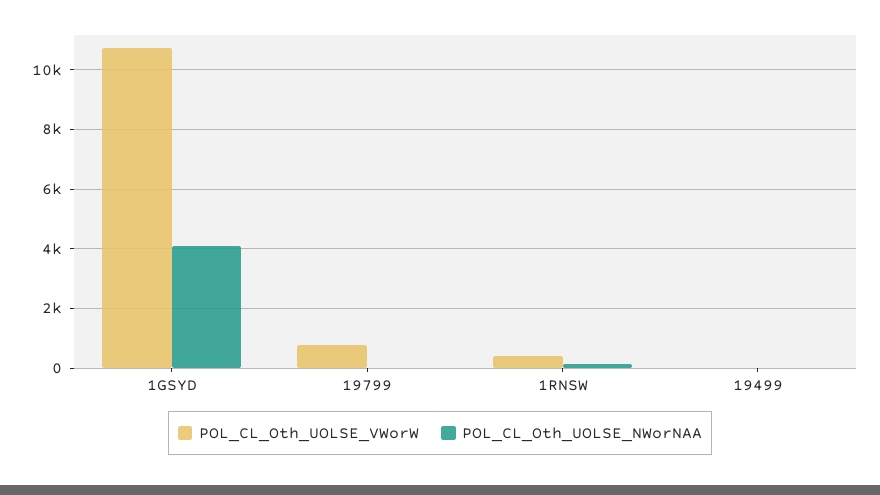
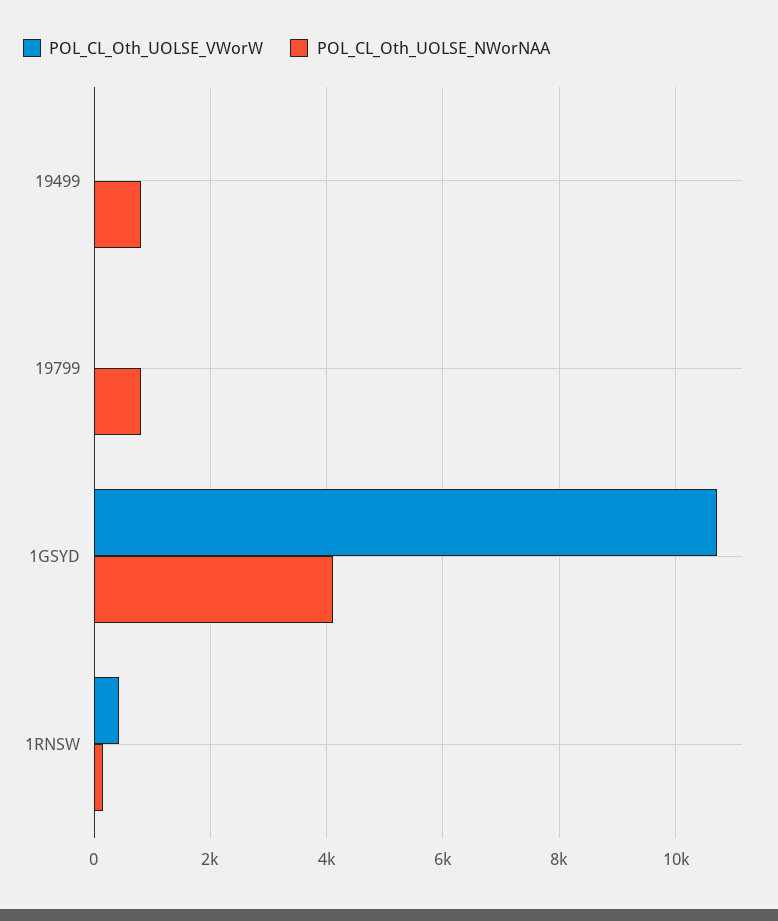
  {
    "POL_CL_Oth_UOLSE_VWorW": {
      "1GSYD": 10800,
-     "19799": 750,
+     "19799": 0,
      "1RNSW": 400,
      "19499": 0
    },
    "POL_CL_Oth_UOLSE_NWorNAA": {
      "1GSYD": 4200,
-     "19799": 0,
+     "19799": 800,
      "1RNSW": 200,
-     "19499": 0
+     "19499": 800
    }
  }

